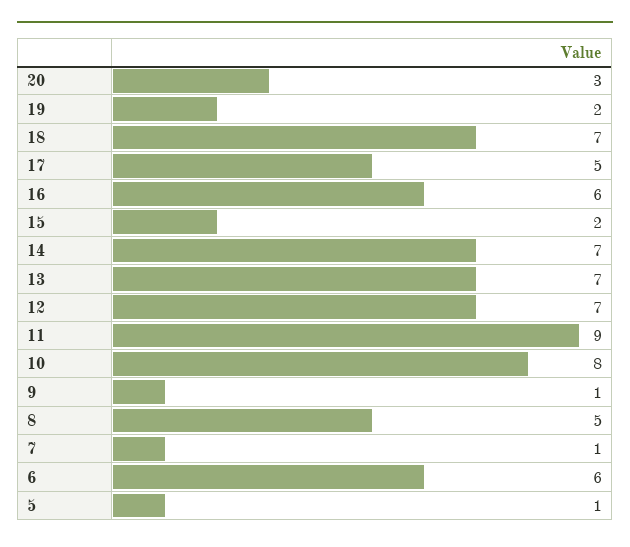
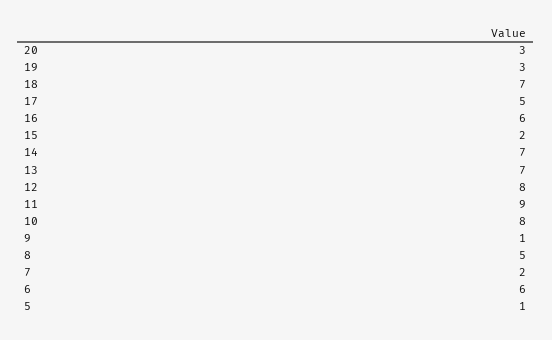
  {
    "20": 3,
-   "19": 2,
+   "19": 3,
    "18": 7,
    "17": 5,
    "16": 6,
    "15": 2,
    "14": 7,
    "13": 7,
-   "12": 7,
+   "12": 8,
    "11": 9,
    "10": 8,
    "9": 1,
    "8": 5,
-   "7": 1,
+   "7": 2,
    "6": 6,
    "5": 1
  }

